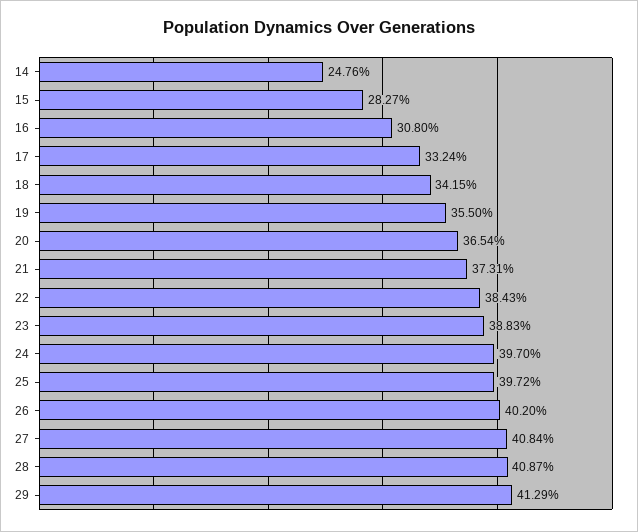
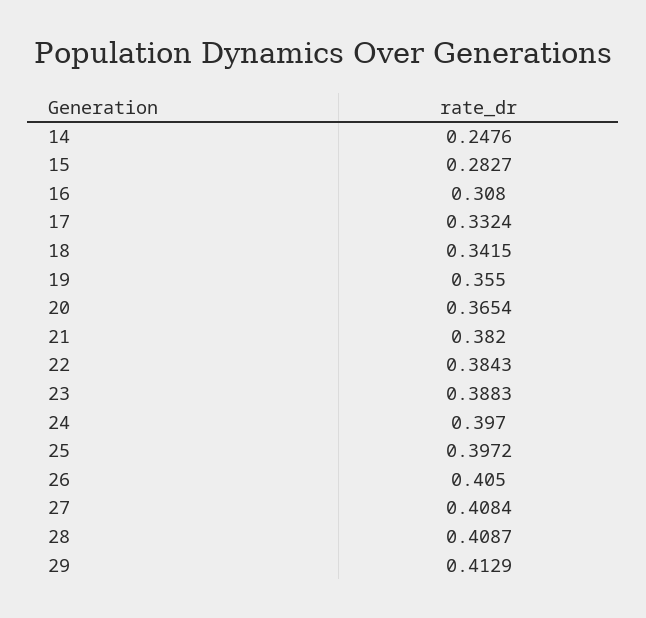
  {
    "14": 0.2476,
    "15": 0.2827,
    "16": 0.308,
    "17": 0.3324,
    "18": 0.3415,
    "19": 0.355,
    "20": 0.3654,
-   "21": 0.3731,
+   "21": 0.382,
    "22": 0.3843,
    "23": 0.3883,
    "24": 0.397,
    "25": 0.3972,
-   "26": 0.402,
+   "26": 0.405,
    "27": 0.4084,
    "28": 0.4087,
    "29": 0.4129
  }

